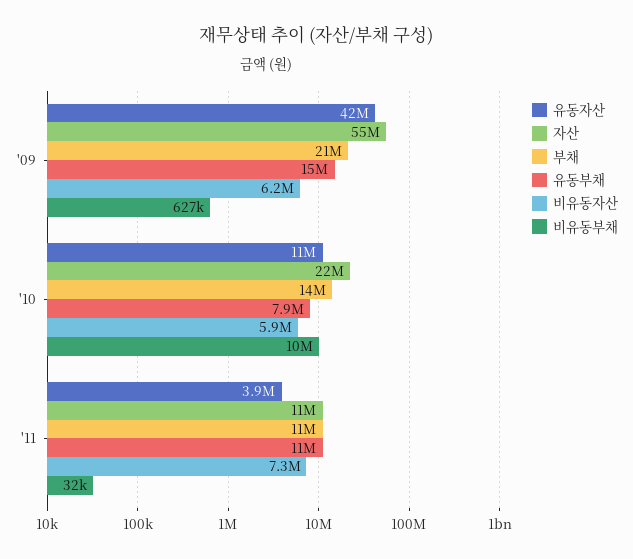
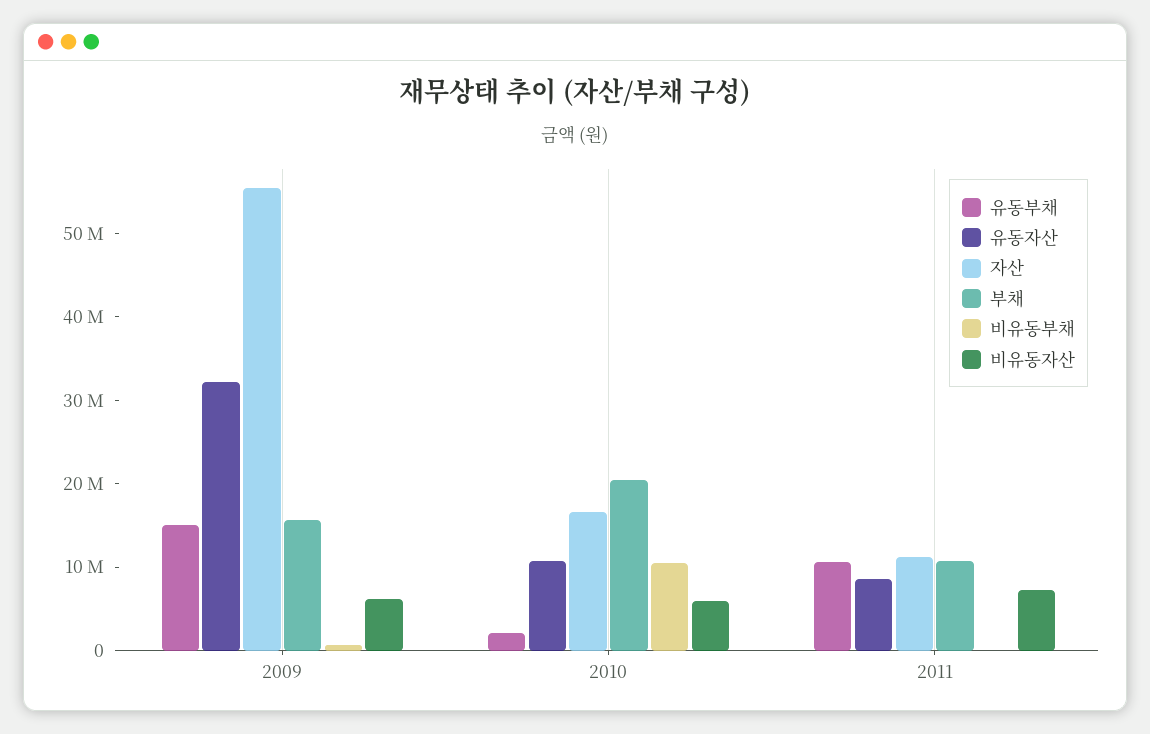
  {
    "유동자산": {
-     "'09": 42000000,
+     "'09": 32000000,
      "'10": 11000000,
-     "'11": 3900000
+     "'11": 8000000
    },
    "자산": {
      "'09": 55000000,
-     "'10": 22000000,
+     "'10": 16000000,
      "'11": 11000000
    },
    "부채": {
-     "'09": 21000000,
+     "'09": 16000000,
-     "'10": 14000000,
+     "'10": 20000000,
      "'11": 11000000
    },
    "유동부채": {
      "'09": 15000000,
-     "'10": 7900000,
+     "'10": 2000000,
      "'11": 11000000
    },
    "비유동자산": {
      "'09": 6200000,
      "'10": 5900000,
      "'11": 7300000
    },
    "비유동부채": {
      "'09": 627000,
      "'10": 10000000,
      "'11": 32000
    }
  }

